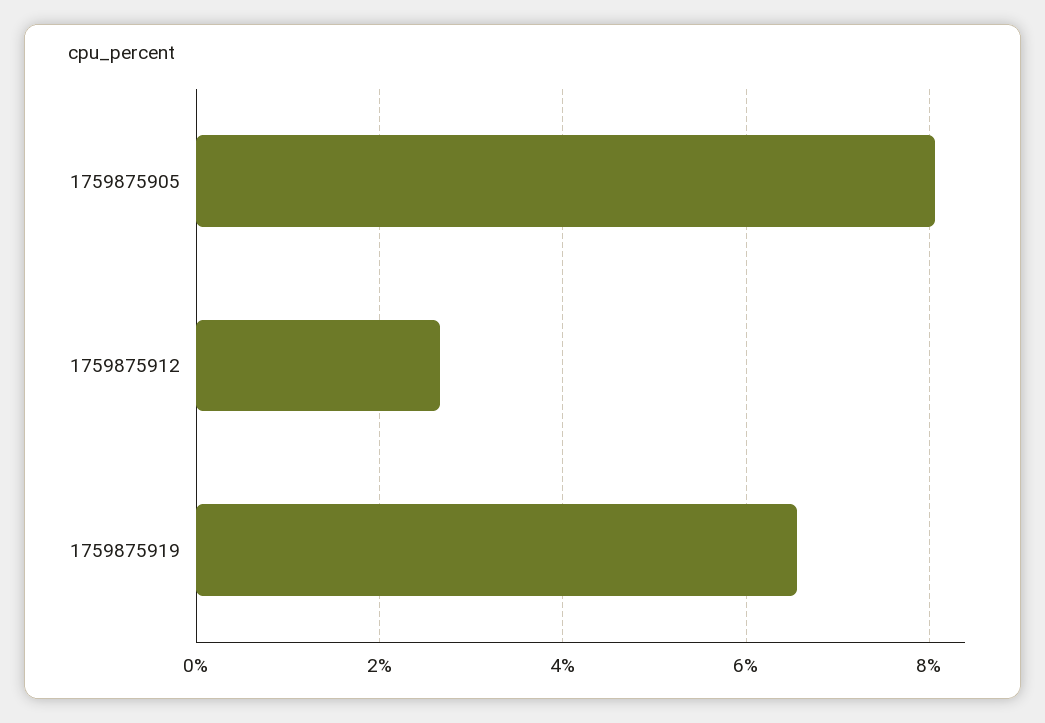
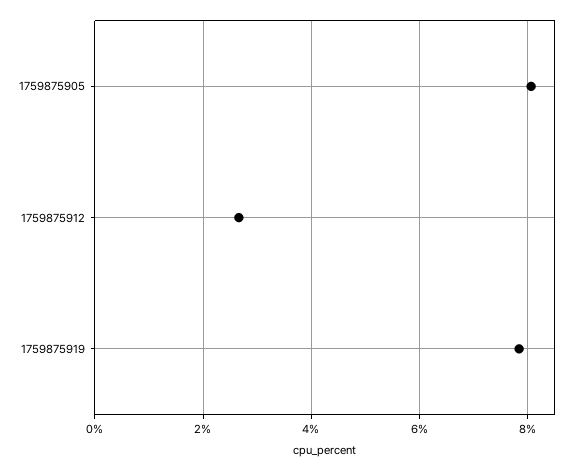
  {
    "1759875905": 8,
    "1759875912": 2.6,
-   "1759875919": 6.6
+   "1759875919": 7.8
  }

